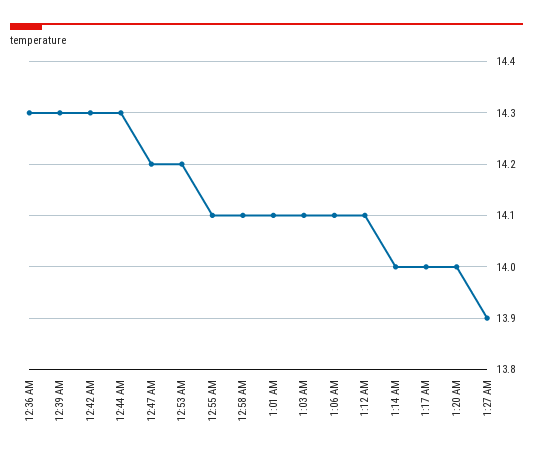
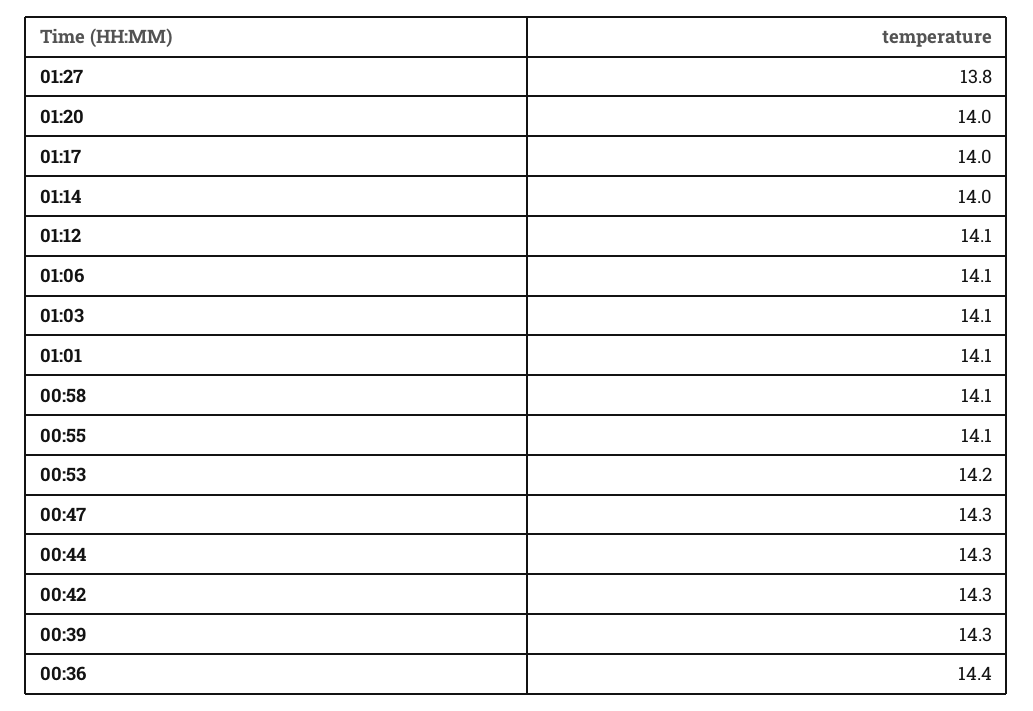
  {
-   "12:36 AM": 14.3,
+   "12:36 AM": 14.4,
    "12:39 AM": 14.3,
    "12:42 AM": 14.3,
    "12:44 AM": 14.3,
-   "12:47 AM": 14.2,
+   "12:47 AM": 14.3,
    "12:53 AM": 14.2,
    "12:55 AM": 14.1,
    "12:58 AM": 14.1,
    "1:01 AM": 14.1,
    "1:03 AM": 14.1,
    "1:06 AM": 14.1,
    "1:12 AM": 14.1,
    "1:14 AM": 14,
    "1:17 AM": 14,
    "1:20 AM": 14,
-   "1:27 AM": 13.9
+   "1:27 AM": 13.8
  }

